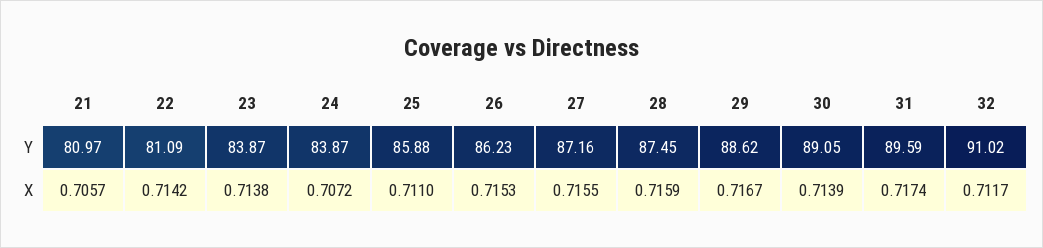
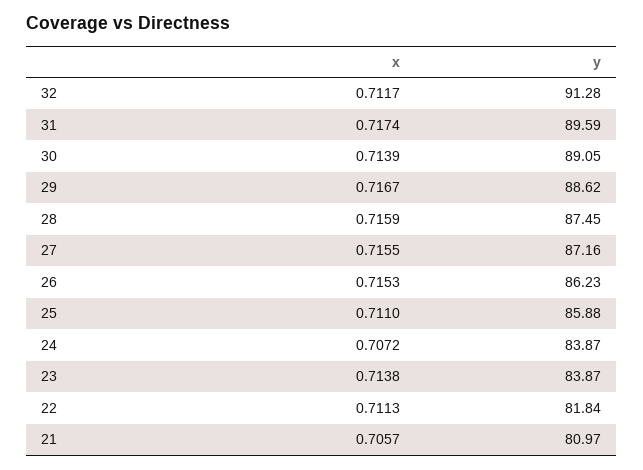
  {
    "21": {
      "Y": 80.97,
      "X": 0.7057
    },
    "22": {
-     "Y": 81.09,
+     "Y": 81.84,
-     "X": 0.7142
+     "X": 0.7113
    },
    "23": {
      "Y": 83.87,
      "X": 0.7138
    },
    "24": {
      "Y": 83.87,
      "X": 0.7072
    },
    "25": {
      "Y": 85.88,
      "X": 0.711
    },
    "26": {
      "Y": 86.23,
      "X": 0.7153
    },
    "27": {
      "Y": 87.16,
      "X": 0.7155
    },
    "28": {
      "Y": 87.45,
      "X": 0.7159
    },
    "29": {
      "Y": 88.62,
      "X": 0.7167
    },
    "30": {
      "Y": 89.05,
      "X": 0.7139
    },
    "31": {
      "Y": 89.59,
      "X": 0.7174
    },
    "32": {
-     "Y": 91.02,
+     "Y": 91.28,
      "X": 0.7117
    }
  }

